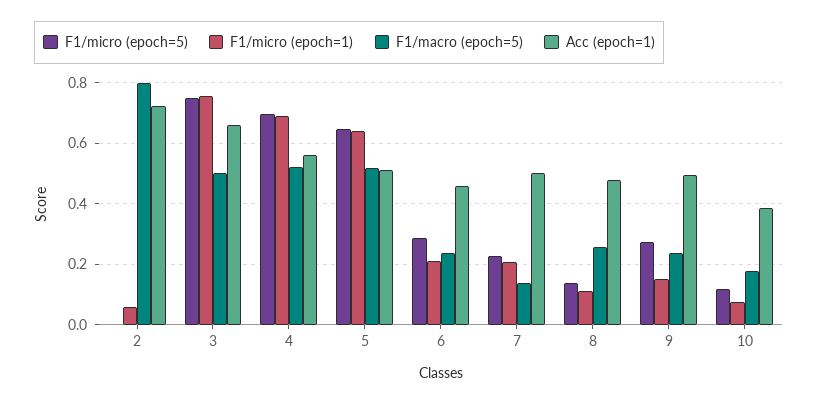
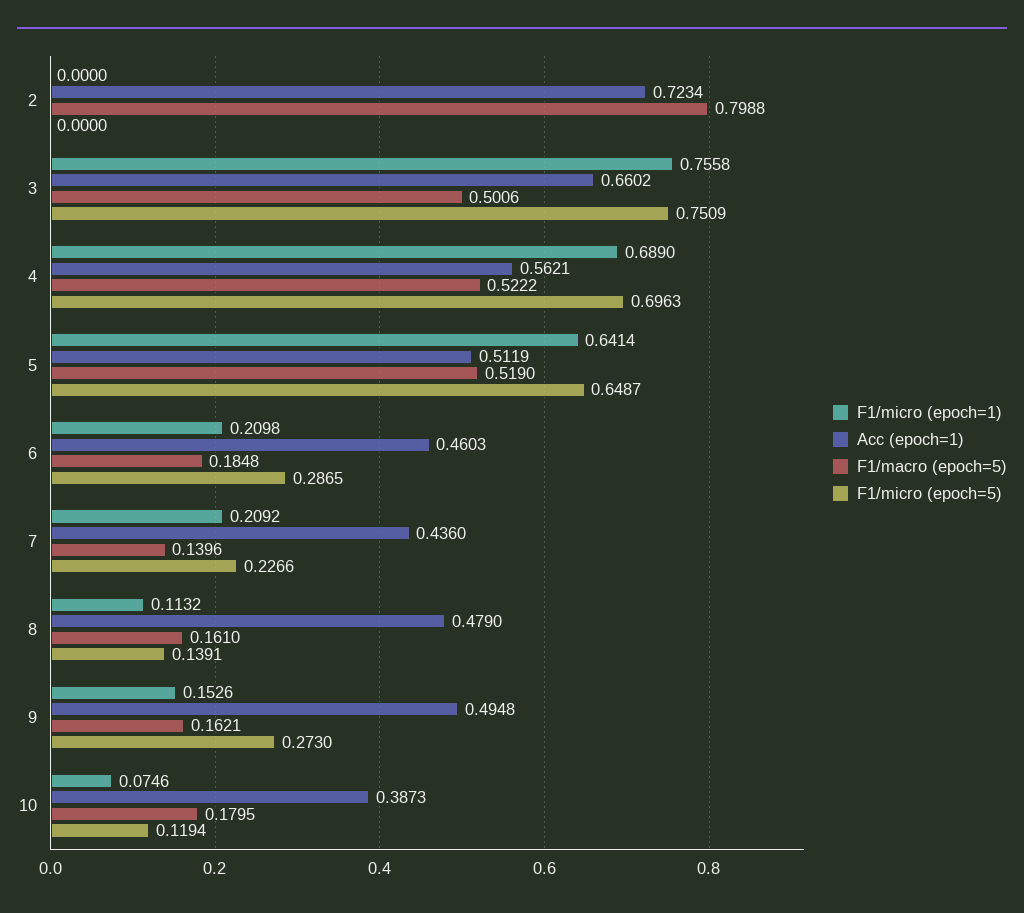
  {
    "F1/micro (epoch=5)": {
      "2": 0,
      "3": 0.7509,
      "4": 0.6963,
      "5": 0.6487,
      "6": 0.2865,
      "7": 0.2266,
      "8": 0.1391,
      "9": 0.273,
      "10": 0.1194
    },
    "F1/micro (epoch=1)": {
-     "2": 0.06,
+     "2": 0,
      "3": 0.7558,
      "4": 0.689,
      "5": 0.6414,
      "6": 0.2098,
      "7": 0.2092,
      "8": 0.1132,
      "9": 0.1526,
      "10": 0.0746
    },
    "F1/macro (epoch=5)": {
      "2": 0.7988,
      "3": 0.5006,
      "4": 0.5222,
      "5": 0.519,
-     "6": 0.24,
+     "6": 0.1848,
      "7": 0.1396,
-     "8": 0.26,
+     "8": 0.161,
-     "9": 0.24,
+     "9": 0.1621,
      "10": 0.1795
    },
    "Acc (epoch=1)": {
      "2": 0.7234,
      "3": 0.6602,
      "4": 0.5621,
      "5": 0.5119,
      "6": 0.4603,
-     "7": 0.5,
+     "7": 0.436,
      "8": 0.479,
      "9": 0.4948,
      "10": 0.3873
    }
  }

